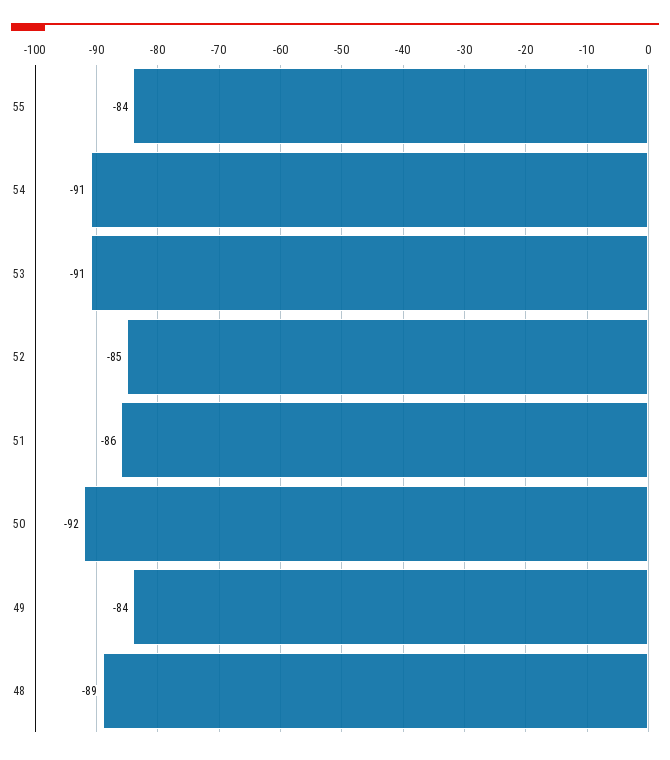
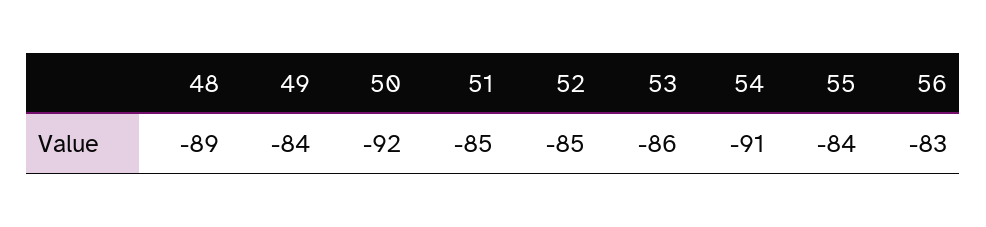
  {
    "55": -84,
    "54": -91,
-   "53": -91,
+   "53": -86,
    "52": -85,
-   "51": -86,
+   "51": -85,
    "50": -92,
    "49": -84,
-   "48": -89
+   "48": -89,
+   "56": -83
  }

